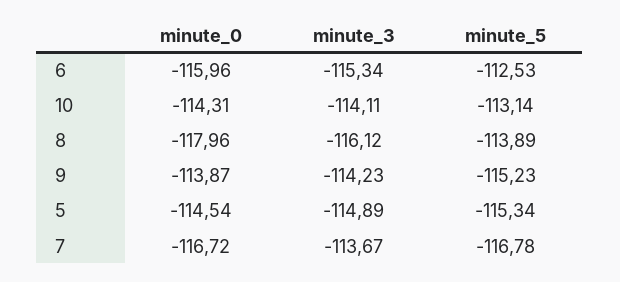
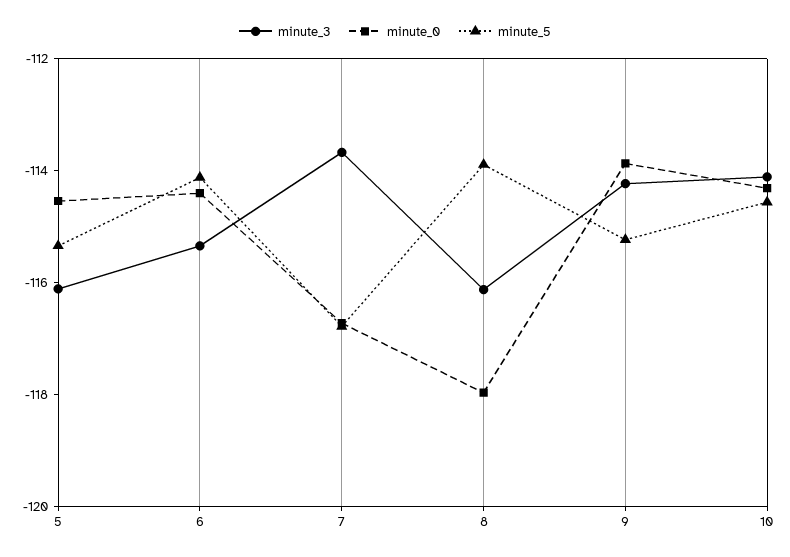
  {
    "minute_0": {
-     "6": -115.96,
+     "6": -114.5,
      "10": -114.31,
      "8": -117.96,
      "9": -113.87,
      "5": -114.54,
      "7": -116.72
    },
    "minute_3": {
      "6": -115.34,
      "10": -114.11,
      "8": -116.12,
      "9": -114.23,
-     "5": -114.89,
+     "5": -116,
      "7": -113.67
    },
    "minute_5": {
-     "6": -112.53,
+     "6": -114,
-     "10": -113.14,
+     "10": -114.5,
      "8": -113.89,
      "9": -115.23,
      "5": -115.34,
      "7": -116.78
    }
  }

